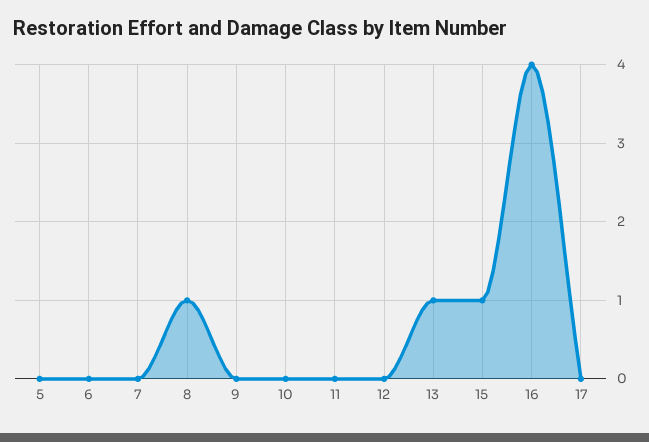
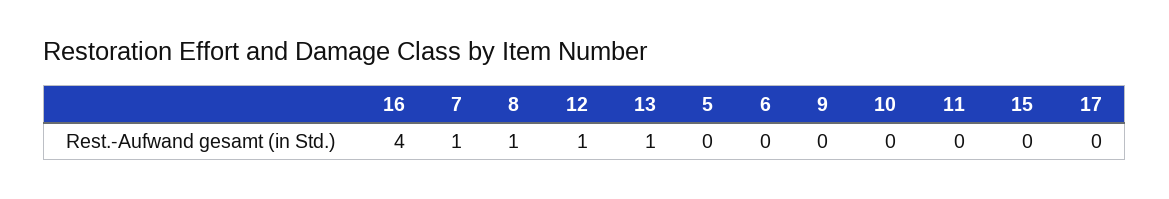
  {
    "5": 0,
    "6": 0,
-   "7": 0,
+   "7": 1,
    "8": 1,
    "9": 0,
    "10": 0,
    "11": 0,
-   "12": 0,
+   "12": 1,
    "13": 1,
-   "15": 1,
+   "15": 0,
    "16": 4,
    "17": 0
  }

